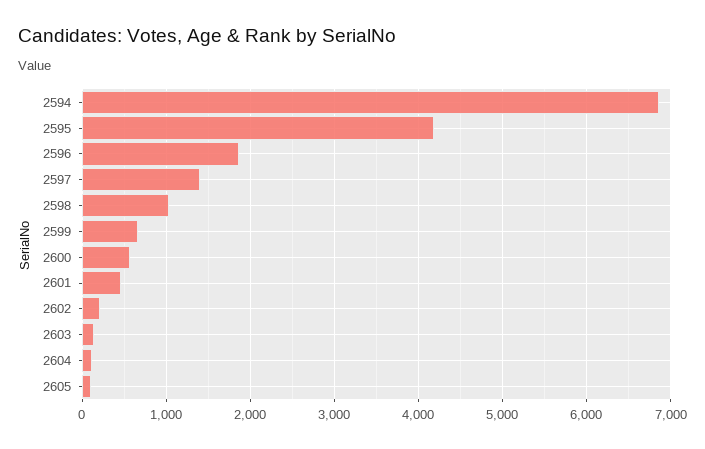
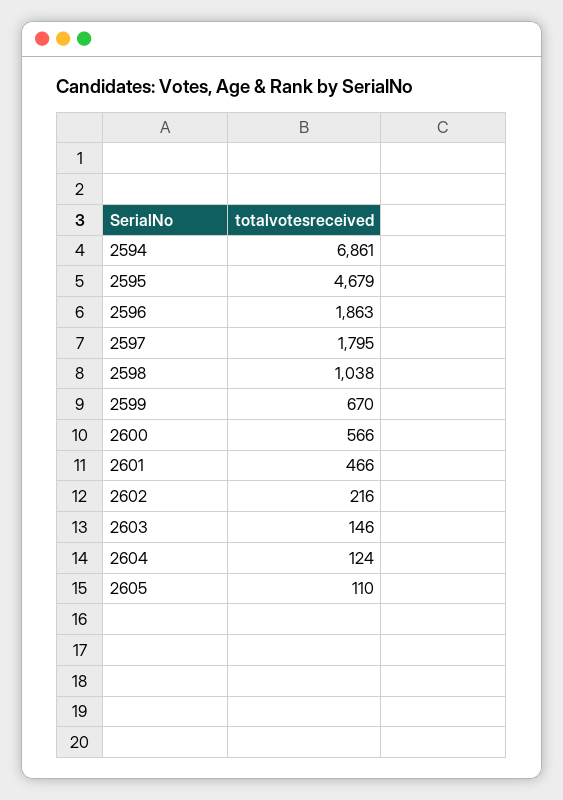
  {
    "2594": 6861,
-   "2595": 4200,
+   "2595": 4679,
    "2596": 1863,
-   "2597": 1400,
+   "2597": 1795,
    "2598": 1038,
    "2599": 670,
    "2600": 566,
    "2601": 466,
    "2602": 216,
    "2603": 146,
    "2604": 124,
    "2605": 110
  }

